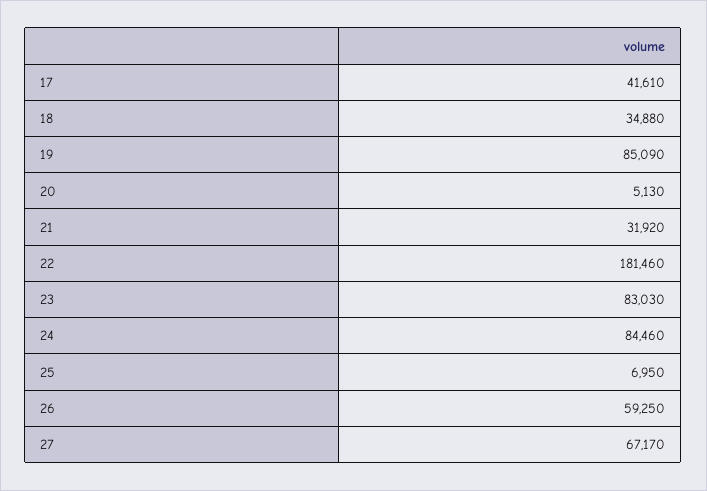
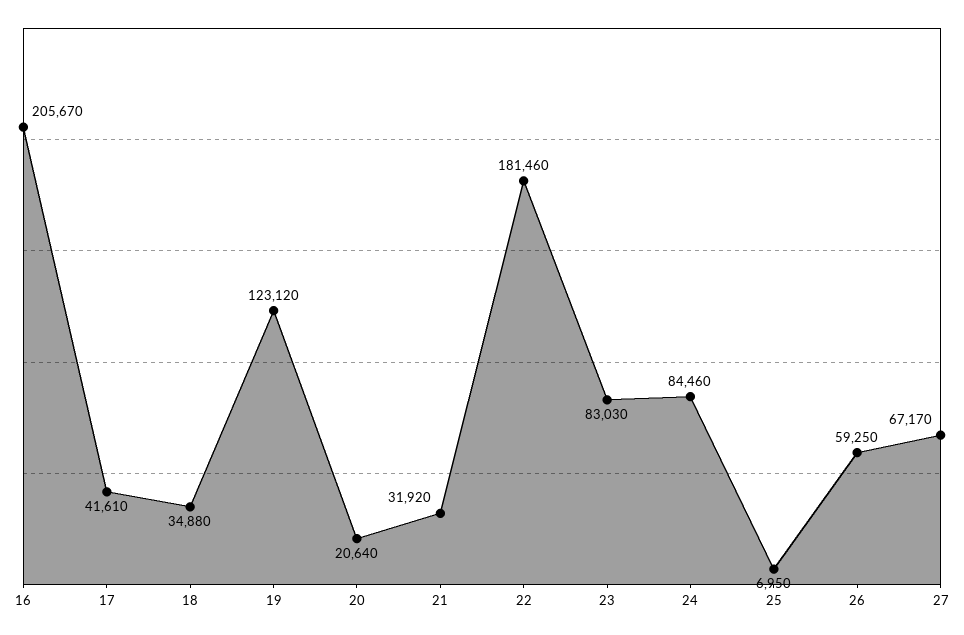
  {
    "17": 41610,
    "18": 34880,
-   "19": 85090,
+   "19": 123120,
-   "20": 5130,
+   "20": 20640,
    "21": 31920,
    "22": 181460,
    "23": 83030,
    "24": 84460,
    "25": 6950,
    "26": 59250,
-   "27": 67170
+   "27": 67170,
+   "16": 205670
  }

